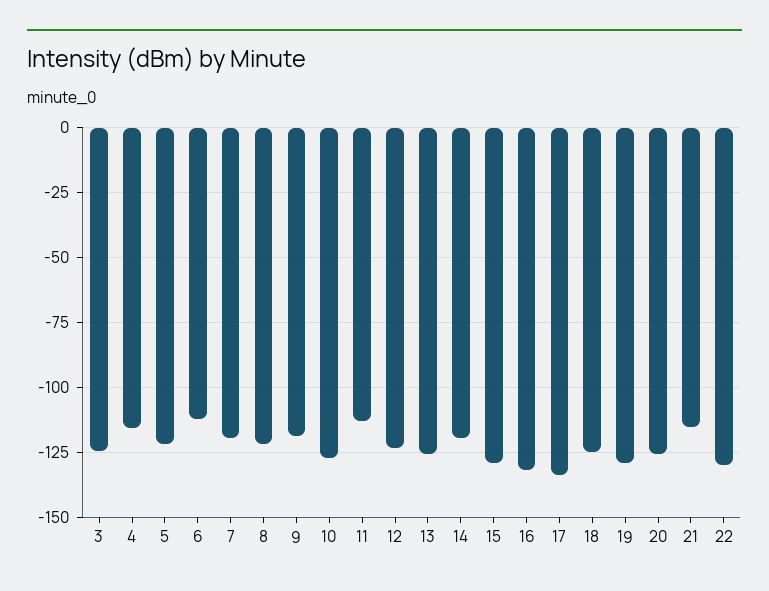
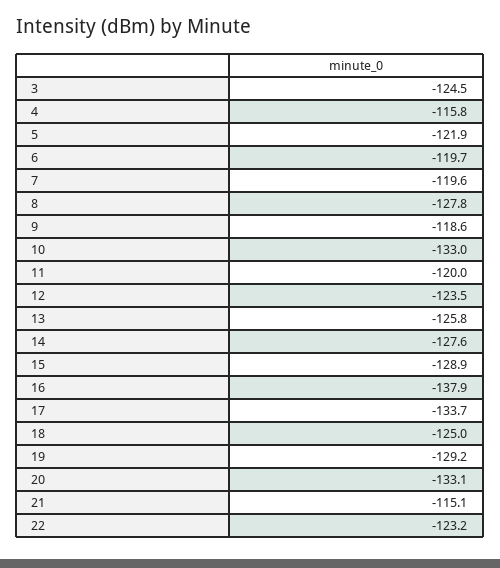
  {
    "3": -124.5,
    "4": -115.8,
    "5": -121.9,
-   "6": -112.5,
+   "6": -119.7,
    "7": -119.6,
-   "8": -122.5,
+   "8": -127.8,
    "9": -118.6,
-   "10": -127.5,
+   "10": -133,
-   "11": -112.5,
+   "11": -120,
    "12": -123.5,
    "13": -125.8,
-   "14": -120,
+   "14": -127.6,
    "15": -128.9,
-   "16": -132.5,
+   "16": -137.9,
    "17": -133.7,
    "18": -125,
    "19": -129.2,
-   "20": -125,
+   "20": -133.1,
    "21": -115.1,
-   "22": -130
+   "22": -123.2
  }

